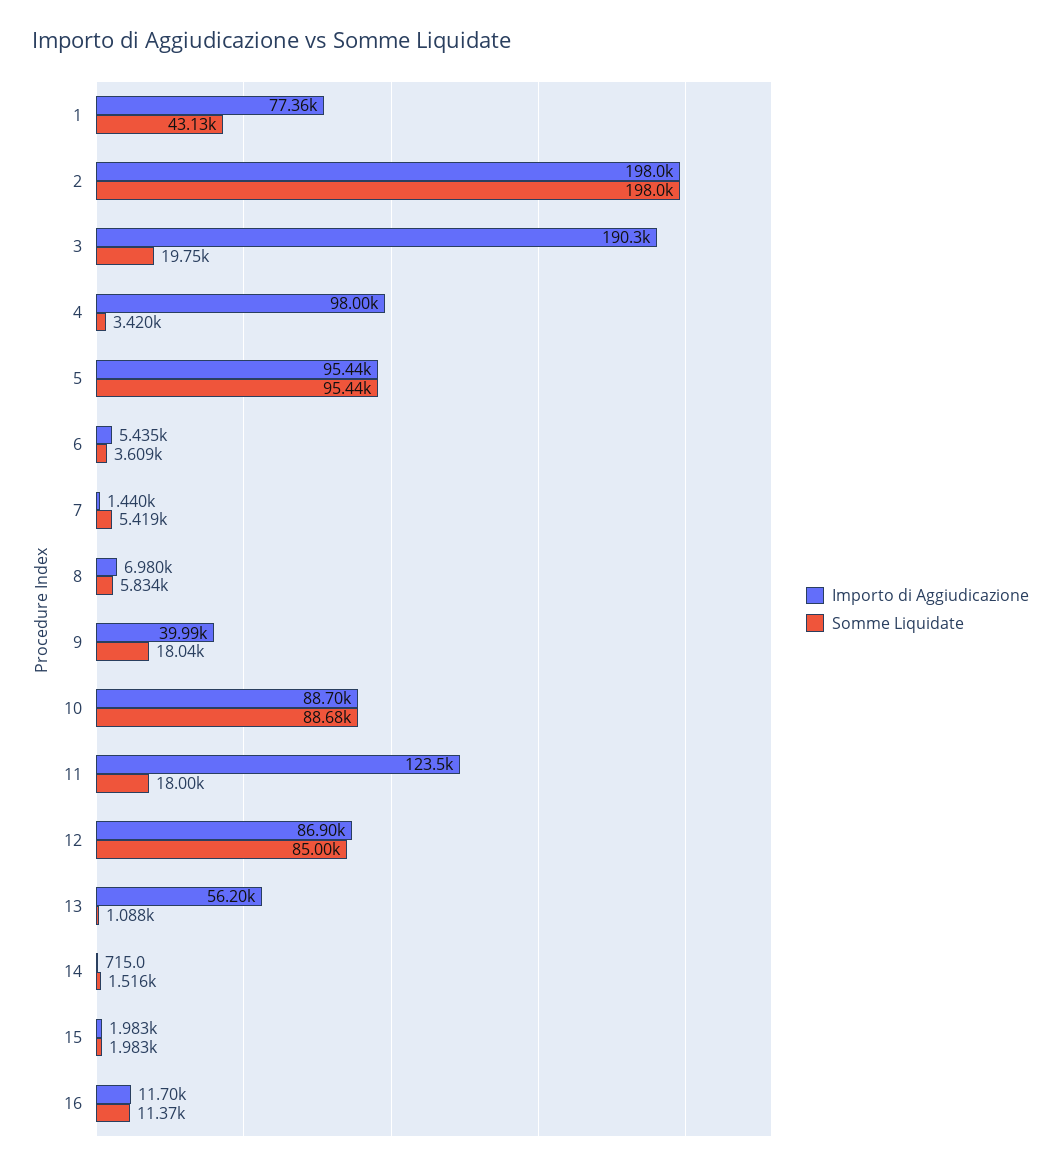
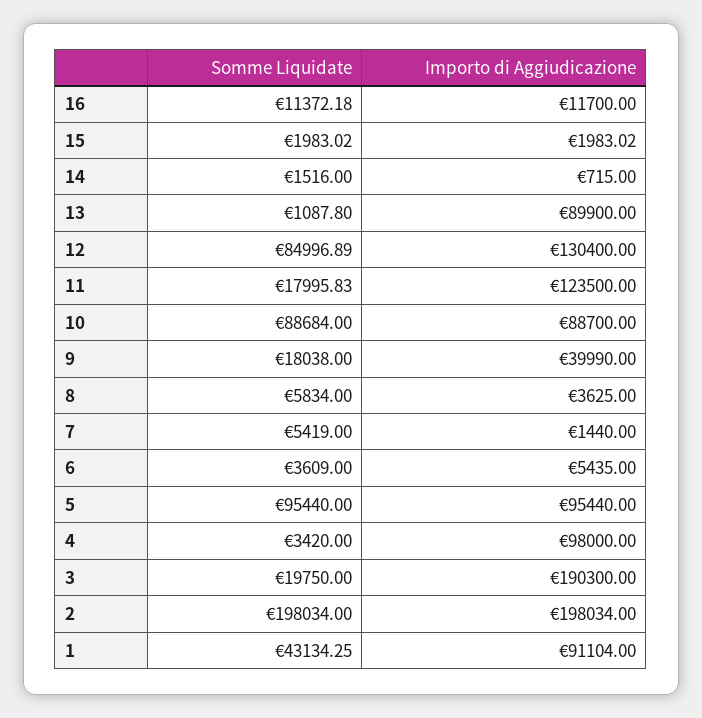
  {
    "Importo di Aggiudicazione": {
-     "1": 77360,
+     "1": 91104,
      "2": 198034,
      "3": 190300,
      "4": 98000,
      "5": 95440,
      "6": 5435,
      "7": 1440,
-     "8": 6980,
+     "8": 3625,
      "9": 39990,
      "10": 88700,
      "11": 123500,
-     "12": 86900,
+     "12": 130400,
-     "13": 56200,
+     "13": 89900,
      "14": 715,
      "15": 1983.02,
      "16": 11700
    },
    "Somme Liquidate": {
      "1": 43134.25,
      "2": 198034,
      "3": 19750,
      "4": 3420,
      "5": 95440,
      "6": 3609,
      "7": 5419,
      "8": 5834,
      "9": 18038,
      "10": 88684,
      "11": 17995.83,
      "12": 84996.89,
      "13": 1087.8,
      "14": 1516,
      "15": 1983.02,
      "16": 11372.18
    }
  }

